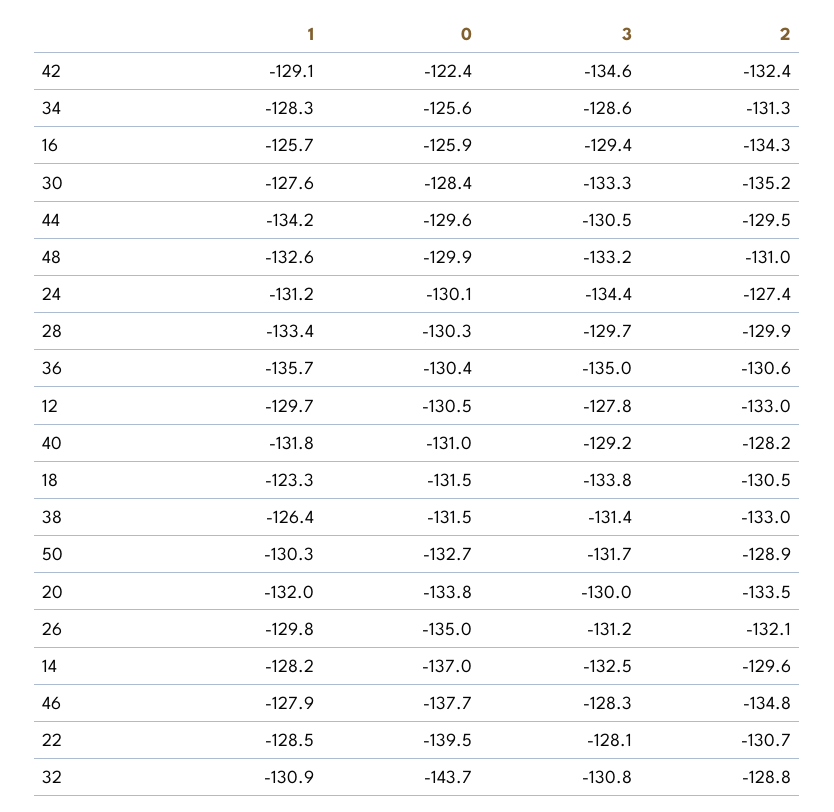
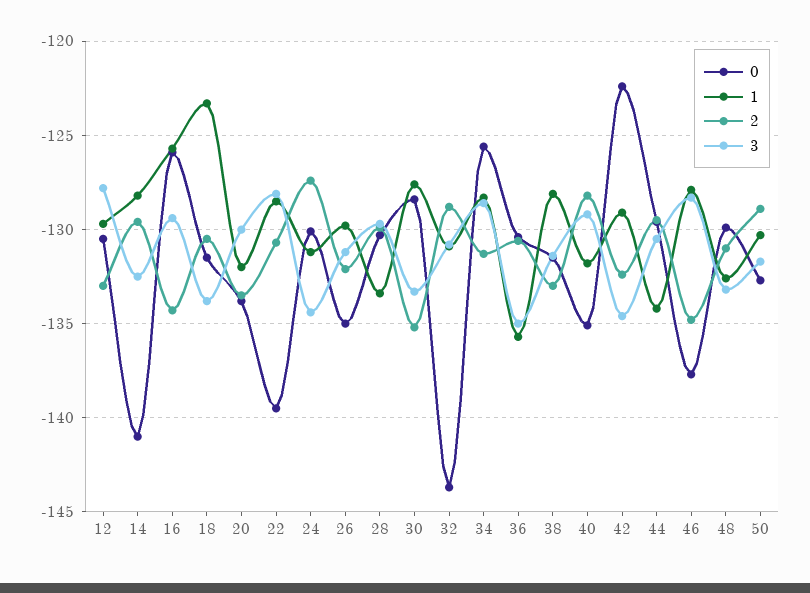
  {
    "1": {
      "42": -129.1,
      "34": -128.3,
      "16": -125.7,
      "30": -127.6,
      "44": -134.2,
      "48": -132.6,
      "24": -131.2,
      "28": -133.4,
      "36": -135.7,
      "12": -129.7,
      "40": -131.8,
      "18": -123.3,
-     "38": -126.4,
+     "38": -128,
      "50": -130.3,
      "20": -132,
      "26": -129.8,
      "14": -128.2,
      "46": -127.9,
      "22": -128.5,
      "32": -130.9
    },
    "0": {
      "42": -122.4,
      "34": -125.6,
      "16": -125.9,
      "30": -128.4,
      "44": -129.6,
      "48": -129.9,
      "24": -130.1,
      "28": -130.3,
      "36": -130.4,
      "12": -130.5,
-     "40": -131,
+     "40": -135,
      "18": -131.5,
      "38": -131.5,
      "50": -132.7,
      "20": -133.8,
      "26": -135,
-     "14": -137,
+     "14": -141,
      "46": -137.7,
      "22": -139.5,
      "32": -143.7
    },
    "3": {
      "42": -134.6,
      "34": -128.6,
      "16": -129.4,
      "30": -133.3,
      "44": -130.5,
      "48": -133.2,
      "24": -134.4,
      "28": -129.7,
      "36": -135,
      "12": -127.8,
      "40": -129.2,
      "18": -133.8,
      "38": -131.4,
      "50": -131.7,
      "20": -130,
      "26": -131.2,
      "14": -132.5,
      "46": -128.3,
      "22": -128.1,
      "32": -130.8
    },
    "2": {
      "42": -132.4,
      "34": -131.3,
      "16": -134.3,
      "30": -135.2,
      "44": -129.5,
      "48": -131,
      "24": -127.4,
      "28": -129.9,
      "36": -130.6,
      "12": -133,
      "40": -128.2,
      "18": -130.5,
      "38": -133,
      "50": -128.9,
      "20": -133.5,
      "26": -132.1,
      "14": -129.6,
      "46": -134.8,
      "22": -130.7,
      "32": -128.8
    }
  }

